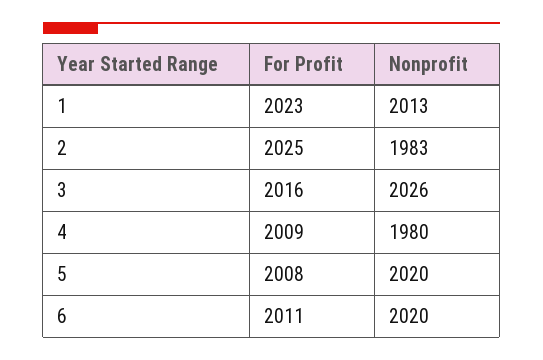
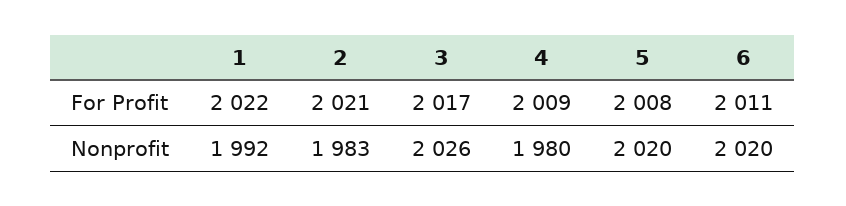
  {
    "For Profit": {
-     "1": 2023,
+     "1": 2022,
-     "2": 2025,
+     "2": 2021,
-     "3": 2016,
+     "3": 2017,
      "4": 2009,
      "5": 2008,
      "6": 2011
    },
    "Nonprofit": {
-     "1": 2013,
+     "1": 1992,
      "2": 1983,
      "3": 2026,
      "4": 1980,
      "5": 2020,
      "6": 2020
    }
  }

